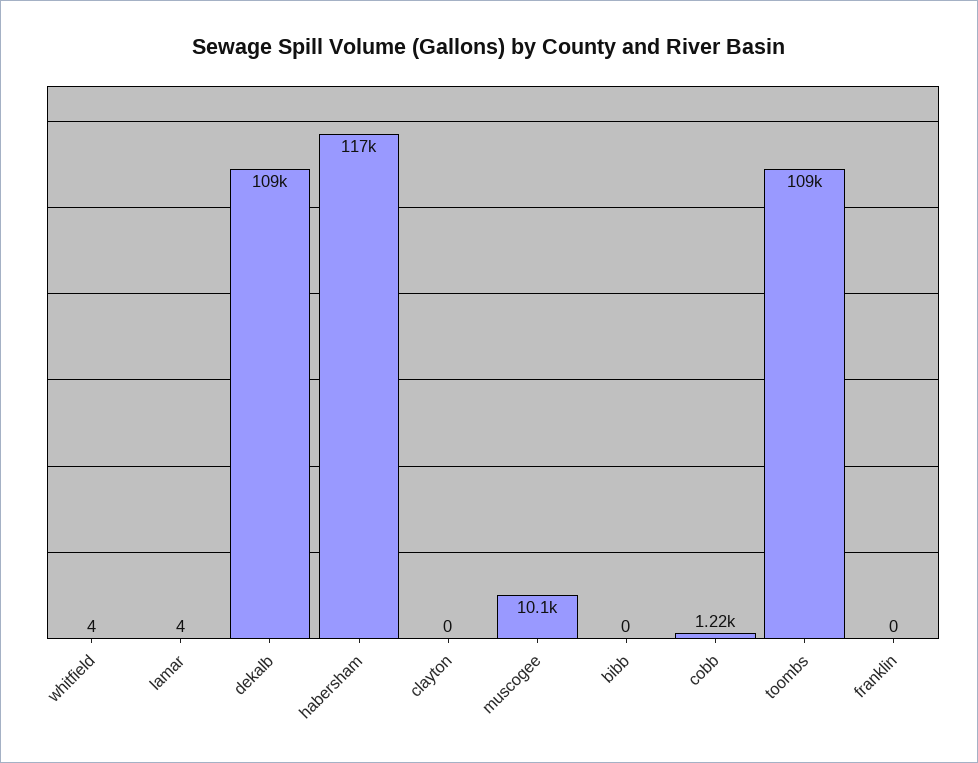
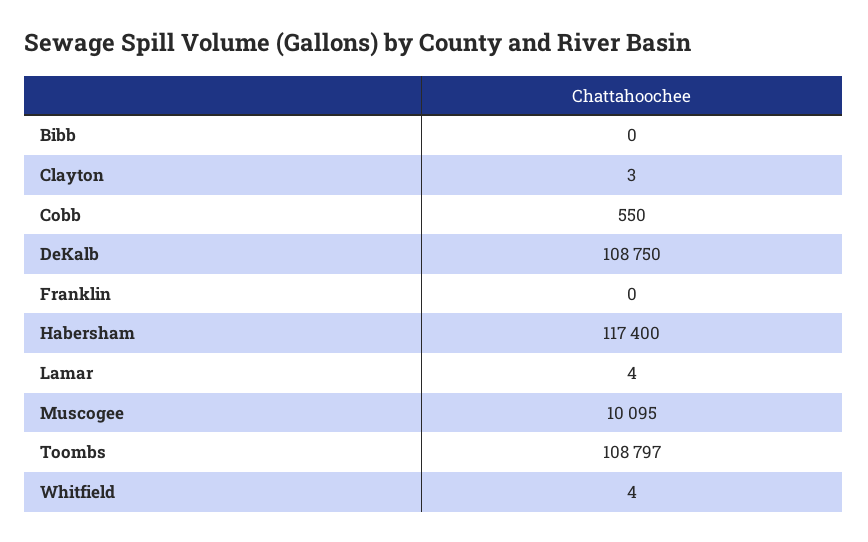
  {
    "whitfield": 4,
    "lamar": 4,
    "dekalb": 108750,
    "habersham": 117400,
-   "clayton": 0,
+   "clayton": 3,
    "muscogee": 10095,
    "bibb": 0,
-   "cobb": 1220,
+   "cobb": 550,
    "toombs": 108797,
    "franklin": 0
  }

